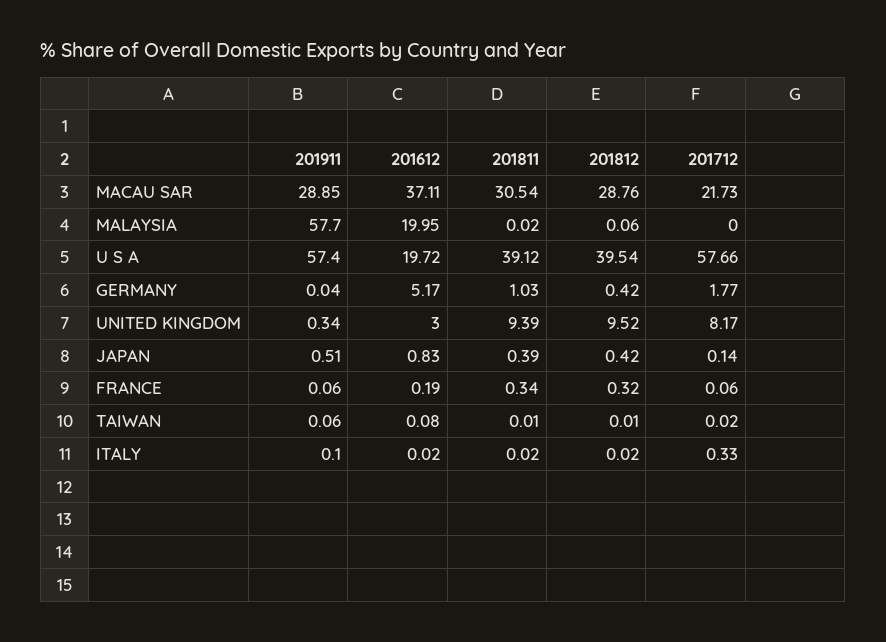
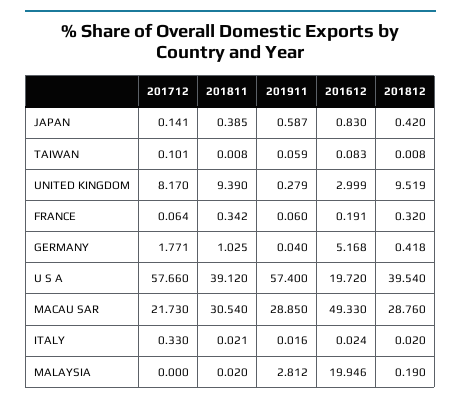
  {
    "201911": {
      "MACAU SAR": 28.85,
-     "MALAYSIA": 57.7,
+     "MALAYSIA": 2.812,
      "U S A": 57.4,
      "GERMANY": 0.04,
-     "UNITED KINGDOM": 0.34,
+     "UNITED KINGDOM": 0.279,
-     "JAPAN": 0.51,
+     "JAPAN": 0.587,
      "FRANCE": 0.06,
      "TAIWAN": 0.059,
-     "ITALY": 0.1
+     "ITALY": 0.016
    },
    "201612": {
-     "MACAU SAR": 37.11,
+     "MACAU SAR": 49.33,
      "MALAYSIA": 19.946,
      "U S A": 19.72,
      "GERMANY": 5.168,
      "UNITED KINGDOM": 2.999,
      "JAPAN": 0.83,
      "FRANCE": 0.191,
      "TAIWAN": 0.083,
      "ITALY": 0.024
    },
    "201811": {
      "MACAU SAR": 30.54,
      "MALAYSIA": 0.02,
      "U S A": 39.12,
      "GERMANY": 1.025,
      "UNITED KINGDOM": 9.39,
      "JAPAN": 0.385,
      "FRANCE": 0.342,
      "TAIWAN": 0.008,
      "ITALY": 0.021
    },
    "201812": {
      "MACAU SAR": 28.76,
-     "MALAYSIA": 0.06,
+     "MALAYSIA": 0.19,
      "U S A": 39.54,
      "GERMANY": 0.418,
      "UNITED KINGDOM": 9.519,
      "JAPAN": 0.42,
      "FRANCE": 0.32,
      "TAIWAN": 0.008,
      "ITALY": 0.02
    },
    "201712": {
      "MACAU SAR": 21.73,
      "MALAYSIA": 0,
      "U S A": 57.66,
      "GERMANY": 1.771,
      "UNITED KINGDOM": 8.17,
      "JAPAN": 0.141,
      "FRANCE": 0.064,
-     "TAIWAN": 0.02,
+     "TAIWAN": 0.101,
      "ITALY": 0.33
    }
  }

